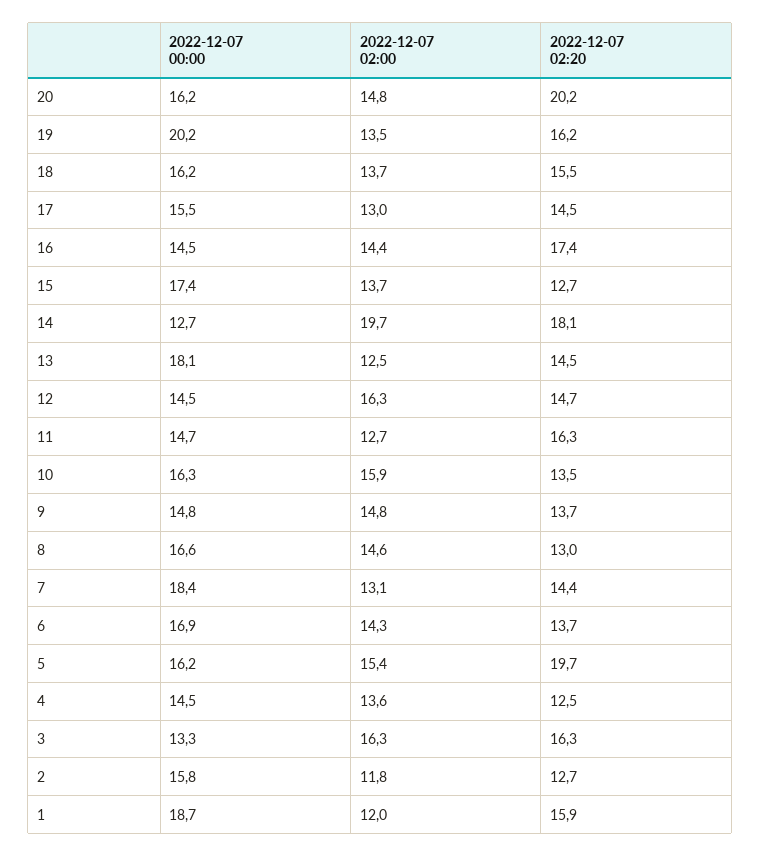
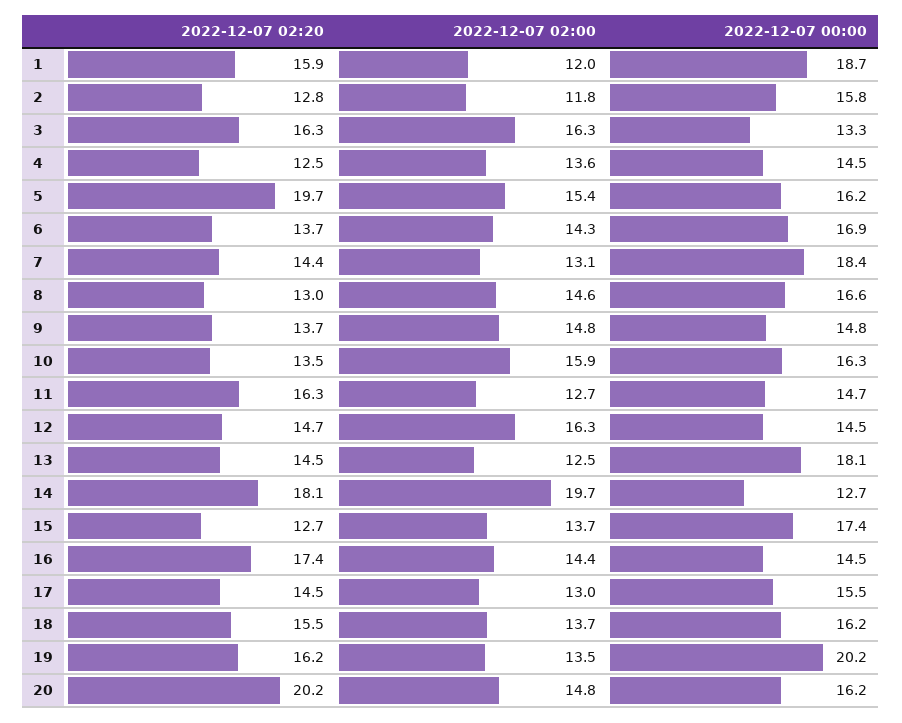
  {
    "2022-12-07 00:00": {
      "20": 16.2,
      "19": 20.2,
      "18": 16.2,
      "17": 15.5,
      "16": 14.5,
      "15": 17.4,
      "14": 12.7,
      "13": 18.1,
      "12": 14.5,
      "11": 14.7,
      "10": 16.3,
      "9": 14.8,
      "8": 16.6,
      "7": 18.4,
      "6": 16.9,
      "5": 16.2,
      "4": 14.5,
      "3": 13.3,
      "2": 15.8,
      "1": 18.7
    },
    "2022-12-07 02:00": {
      "20": 14.8,
      "19": 13.5,
      "18": 13.7,
      "17": 13,
      "16": 14.4,
      "15": 13.7,
      "14": 19.7,
      "13": 12.5,
      "12": 16.3,
      "11": 12.7,
      "10": 15.9,
      "9": 14.8,
      "8": 14.6,
      "7": 13.1,
      "6": 14.3,
      "5": 15.4,
      "4": 13.6,
      "3": 16.3,
      "2": 11.8,
      "1": 12
    },
    "2022-12-07 02:20": {
      "20": 20.2,
      "19": 16.2,
      "18": 15.5,
      "17": 14.5,
      "16": 17.4,
      "15": 12.7,
      "14": 18.1,
      "13": 14.5,
      "12": 14.7,
      "11": 16.3,
      "10": 13.5,
      "9": 13.7,
      "8": 13,
      "7": 14.4,
      "6": 13.7,
      "5": 19.7,
      "4": 12.5,
      "3": 16.3,
-     "2": 12.7,
+     "2": 12.8,
      "1": 15.9
    }
  }

